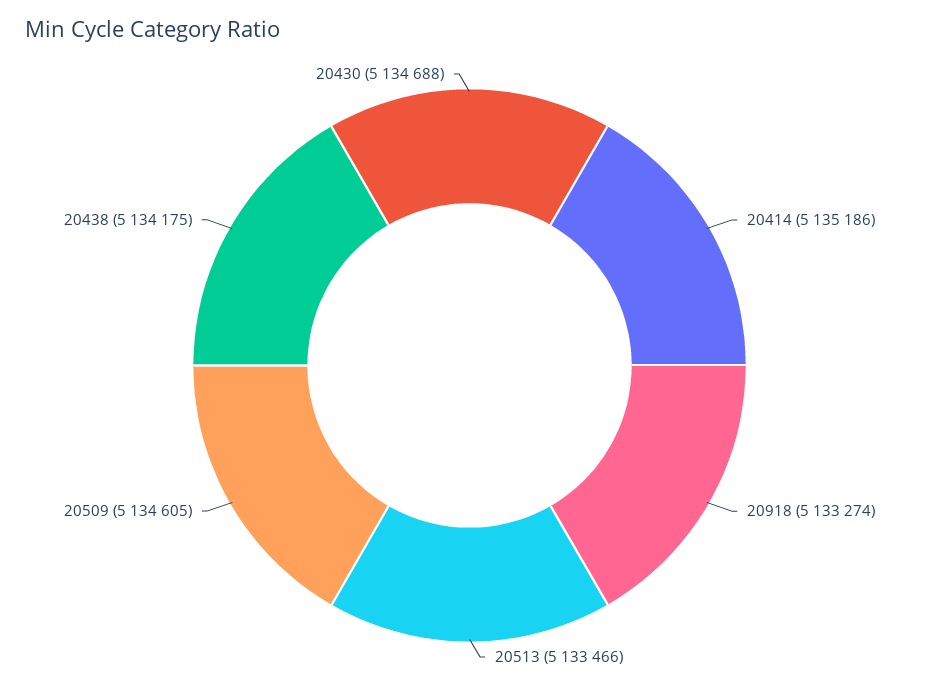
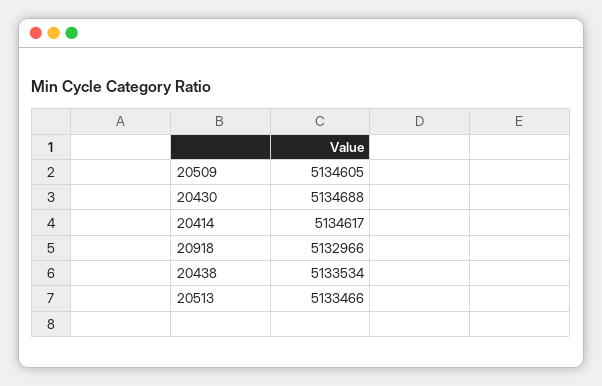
  {
-   "20414": 5135186,
+   "20414": 5134617,
-   "20918": 5133274,
+   "20918": 5132966,
    "20513": 5133466,
    "20509": 5134605,
-   "20438": 5134175,
+   "20438": 5133534,
    "20430": 5134688
  }

